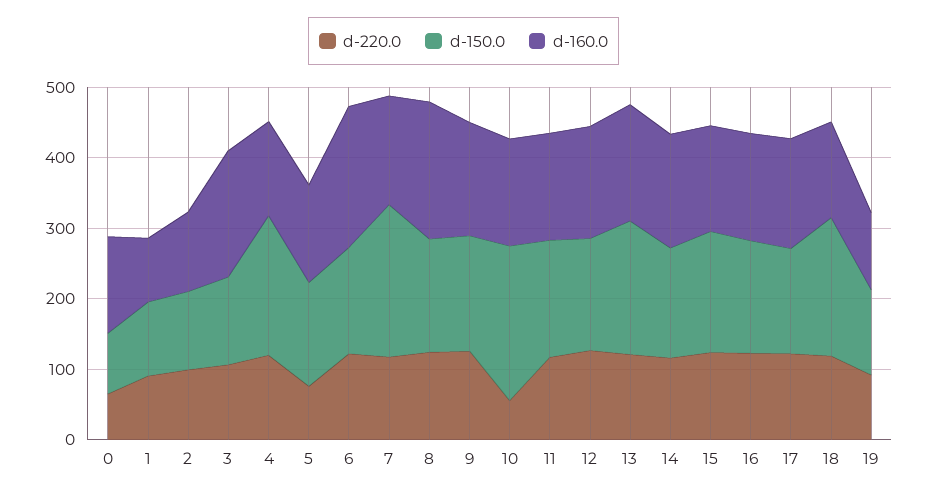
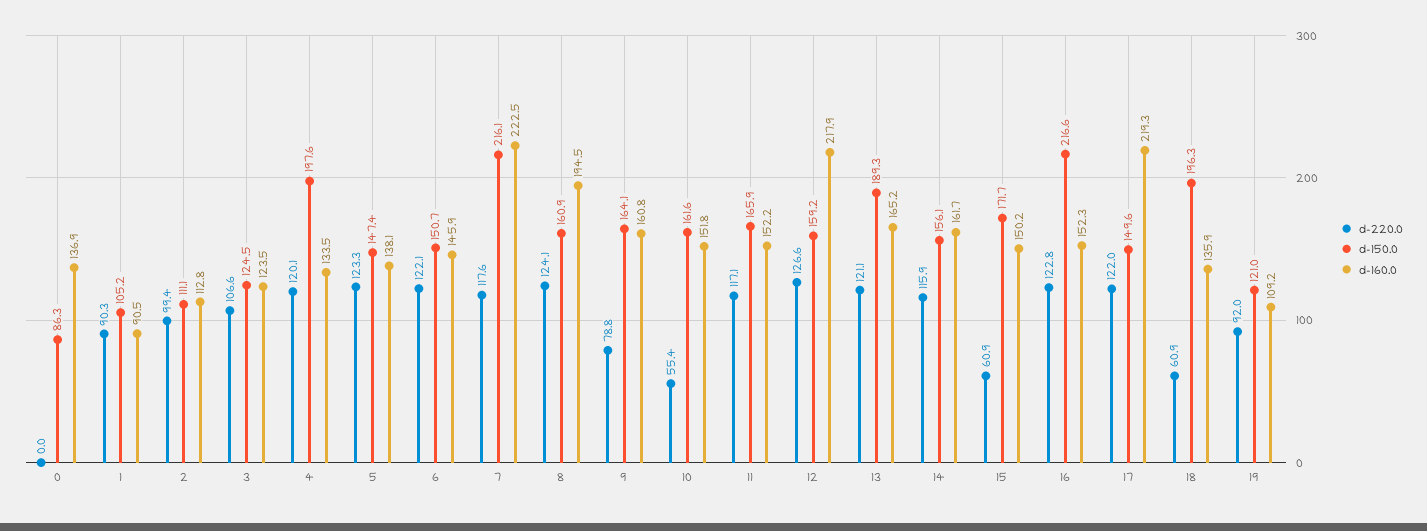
  {
    "d-220.0": {
-     "0": 60,
+     "0": 0,
      "1": 90.3,
      "2": 99.4,
      "3": 106.6,
      "4": 120.1,
-     "5": 80,
+     "5": 123.3,
      "6": 122.1,
      "7": 117.6,
      "8": 124.1,
-     "9": 120,
+     "9": 78.8,
      "10": 55.4,
      "11": 117.1,
      "12": 126.6,
      "13": 121.1,
      "14": 115.9,
-     "15": 120,
+     "15": 60.9,
      "16": 122.8,
      "17": 122,
-     "18": 120,
+     "18": 60.9,
      "19": 92
    },
    "d-150.0": {
      "0": 86.3,
      "1": 105.2,
      "2": 111.1,
      "3": 124.5,
      "4": 197.6,
      "5": 147.4,
      "6": 150.7,
      "7": 216.1,
      "8": 160.9,
      "9": 164.1,
-     "10": 220,
+     "10": 161.6,
      "11": 165.9,
      "12": 159.2,
      "13": 189.3,
      "14": 156.1,
      "15": 171.7,
-     "16": 160,
+     "16": 216.6,
      "17": 149.6,
      "18": 196.3,
      "19": 121
    },
    "d-160.0": {
      "0": 136.9,
      "1": 90.5,
      "2": 112.8,
-     "3": 180,
+     "3": 123.5,
      "4": 133.5,
      "5": 138.1,
-     "6": 200,
+     "6": 145.9,
-     "7": 160,
+     "7": 222.5,
      "8": 194.5,
      "9": 160.8,
      "10": 151.8,
      "11": 152.2,
-     "12": 160,
+     "12": 217.9,
      "13": 165.2,
      "14": 161.7,
      "15": 150.2,
      "16": 152.3,
-     "17": 160,
+     "17": 219.3,
      "18": 135.9,
      "19": 109.2
    }
  }

